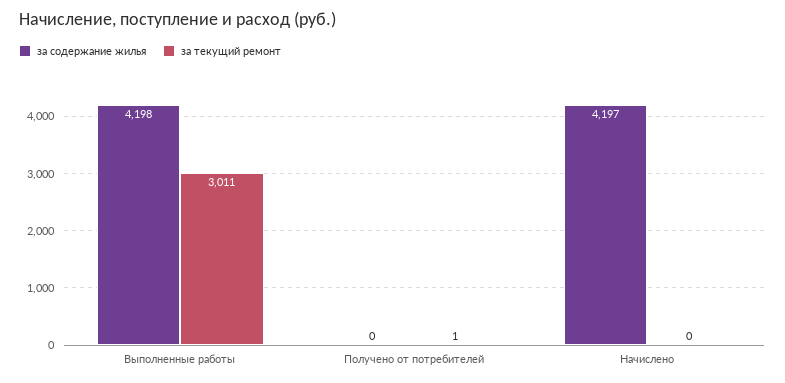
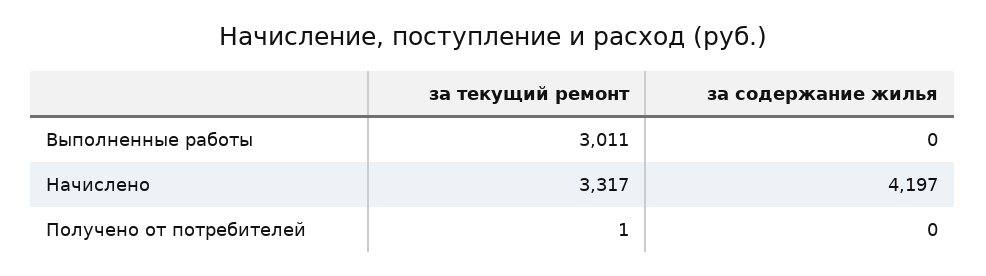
  {
    "за содержание жилья": {
-     "Выполненные работы": 4198,
+     "Выполненные работы": 0,
      "Получено от потребителей": 0,
      "Начислено": 4197
    },
    "за текущий ремонт": {
      "Выполненные работы": 3011,
      "Получено от потребителей": 1,
-     "Начислено": 0
+     "Начислено": 3317
    }
  }

